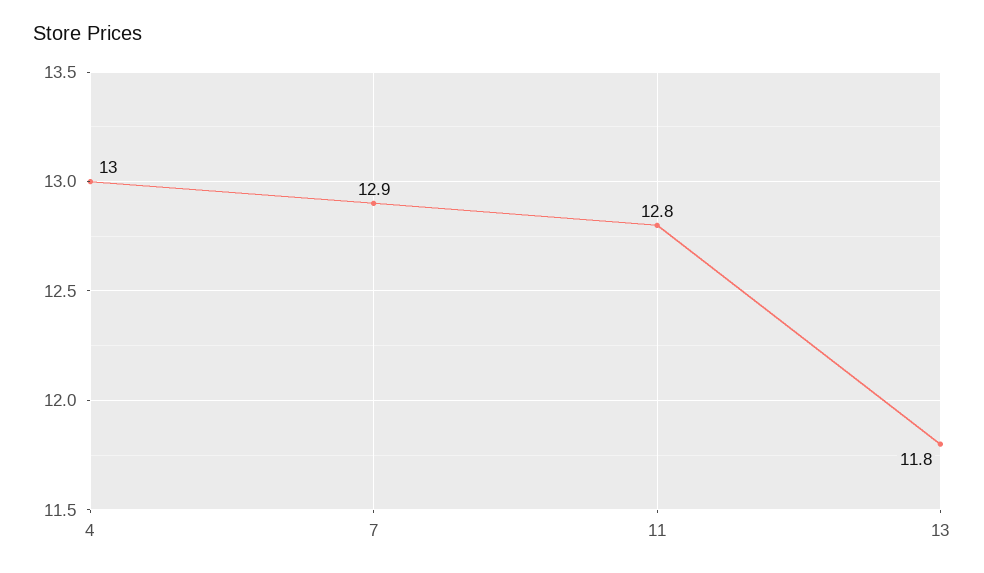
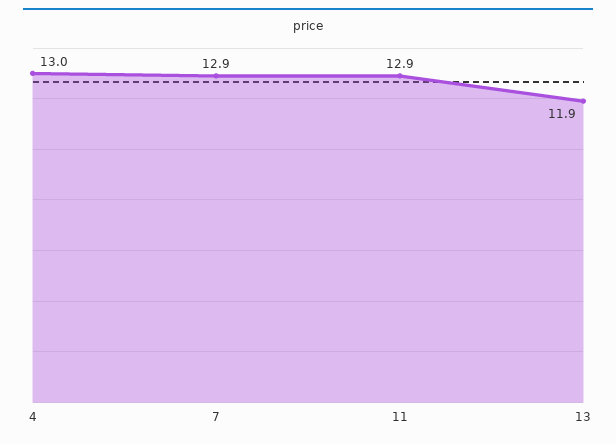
  {
    "4": 13,
    "7": 12.9,
-   "11": 12.8,
+   "11": 12.9,
-   "13": 11.8
+   "13": 11.9
  }

